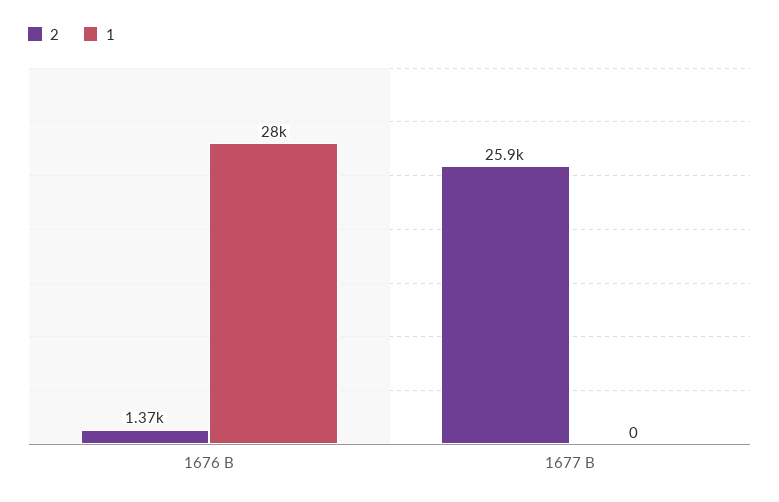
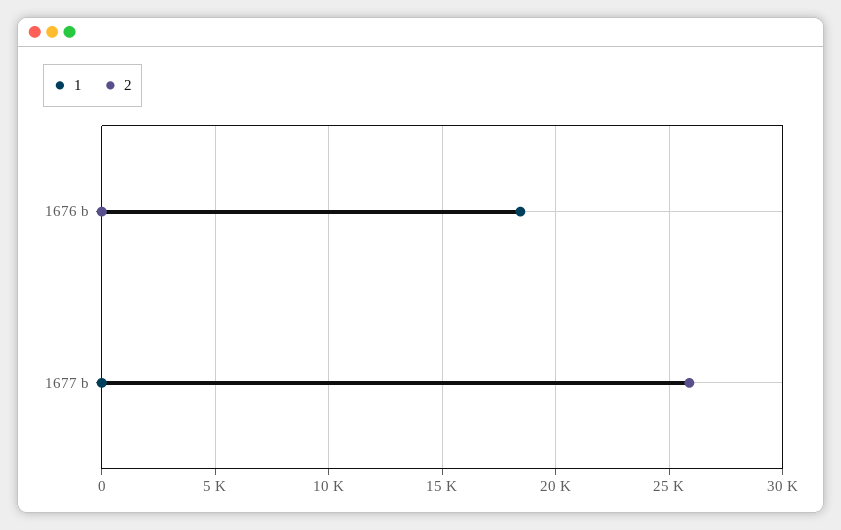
  {
    "2": {
-     "1676 B": 1370,
+     "1676 B": 0,
      "1677 B": 25900
    },
    "1": {
-     "1676 B": 28000,
+     "1676 B": 18500,
      "1677 B": 0
    }
  }

